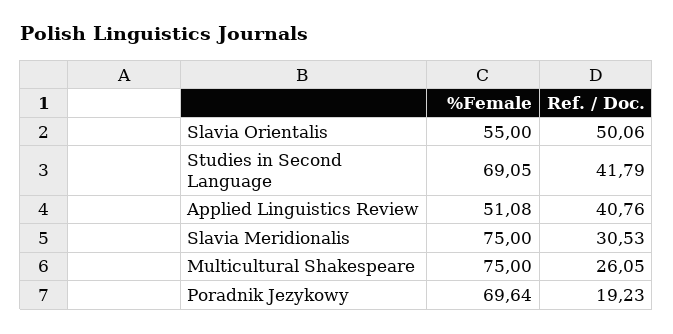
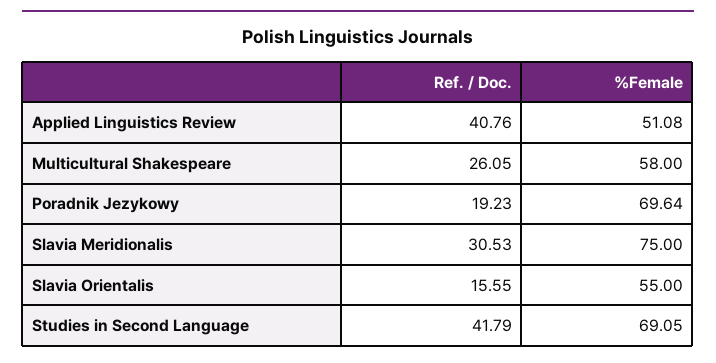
  {
    "%Female": {
      "Slavia Orientalis": 55,
      "Studies in Second Language": 69.05,
      "Applied Linguistics Review": 51.08,
      "Slavia Meridionalis": 75,
-     "Multicultural Shakespeare": 75,
+     "Multicultural Shakespeare": 58,
      "Poradnik Jezykowy": 69.64
    },
    "Ref. / Doc.": {
-     "Slavia Orientalis": 50.06,
+     "Slavia Orientalis": 15.55,
      "Studies in Second Language": 41.79,
      "Applied Linguistics Review": 40.76,
      "Slavia Meridionalis": 30.53,
      "Multicultural Shakespeare": 26.05,
      "Poradnik Jezykowy": 19.23
    }
  }

